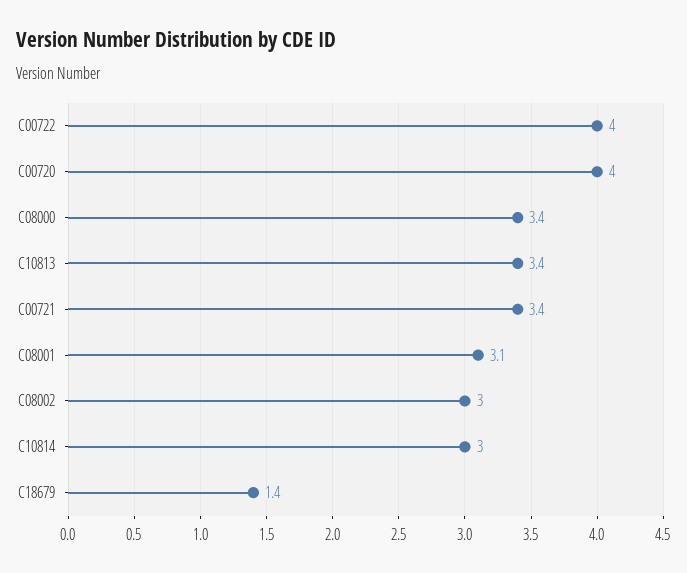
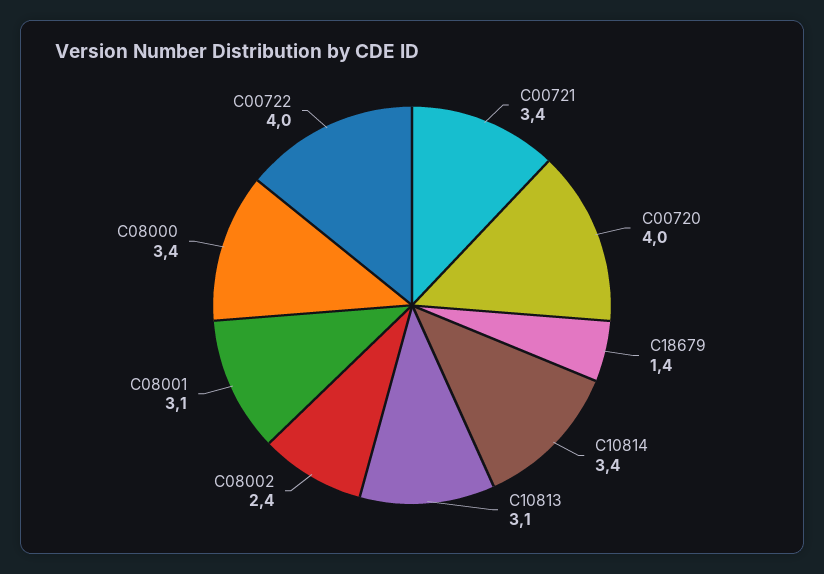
  {
    "C00722": 4,
    "C00720": 4,
    "C08000": 3.4,
-   "C10813": 3.4,
+   "C10813": 3.1,
    "C00721": 3.4,
    "C08001": 3.1,
-   "C08002": 3,
+   "C08002": 2.4,
-   "C10814": 3,
+   "C10814": 3.4,
    "C18679": 1.4
  }

